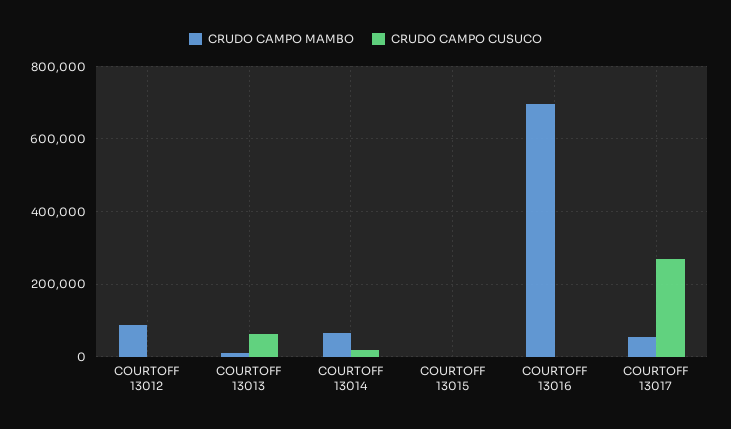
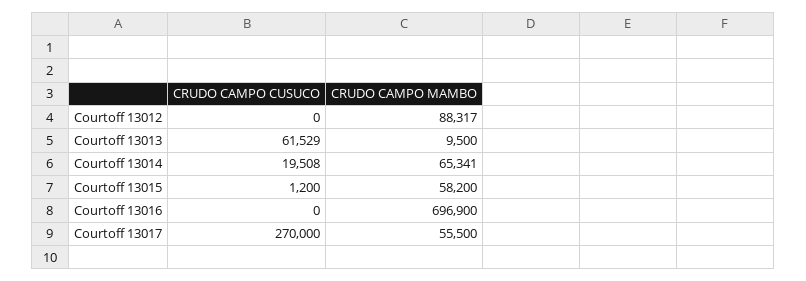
  {
    "CRUDO CAMPO MAMBO": {
      "COURTOFF 13012": 88317,
      "COURTOFF 13013": 9500,
      "COURTOFF 13014": 65341,
-     "COURTOFF 13015": 0,
+     "COURTOFF 13015": 58200,
      "COURTOFF 13016": 696900,
      "COURTOFF 13017": 55500
    },
    "CRUDO CAMPO CUSUCO": {
      "COURTOFF 13012": 0,
      "COURTOFF 13013": 61529,
      "COURTOFF 13014": 19508,
      "COURTOFF 13015": 1200,
      "COURTOFF 13016": 0,
      "COURTOFF 13017": 270000
    }
  }

